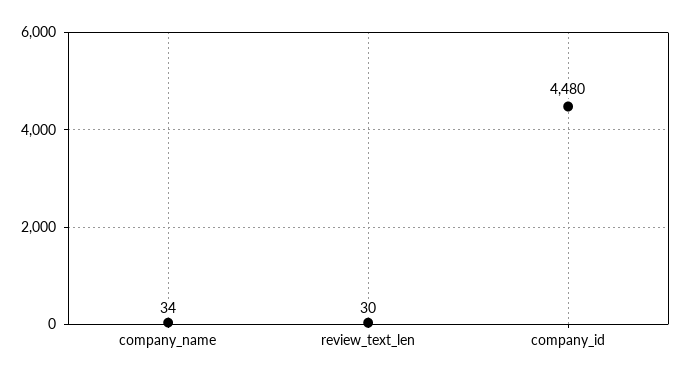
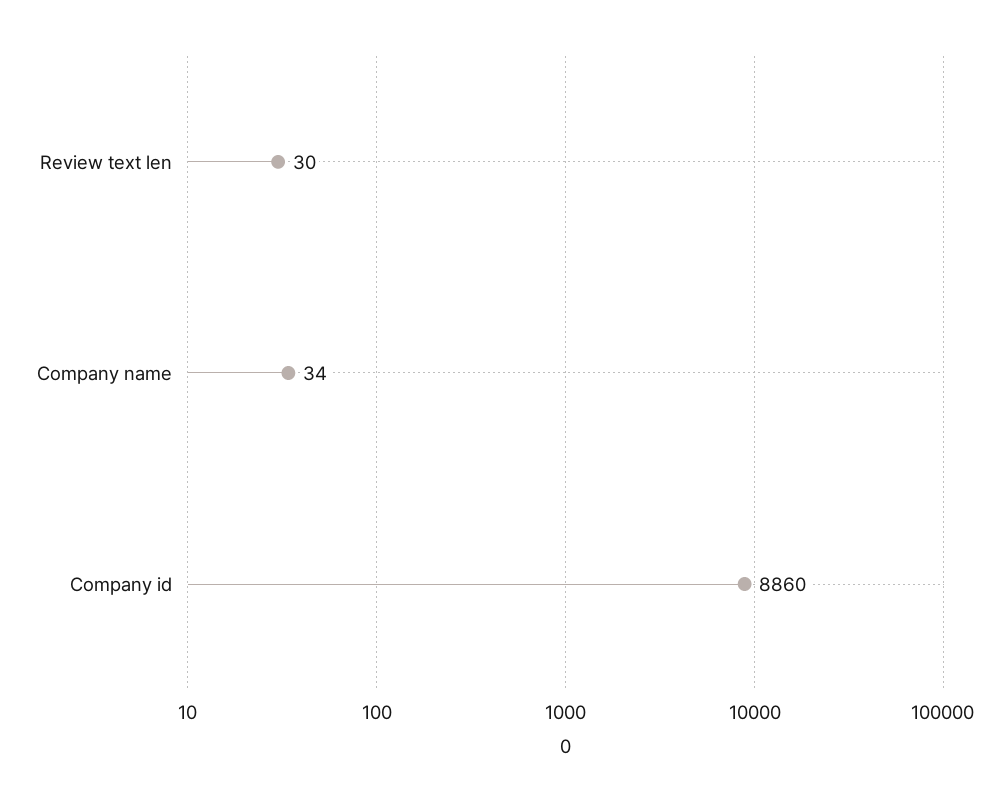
  {
    "company_name": 34,
    "review_text_len": 30,
-   "company_id": 4480
+   "company_id": 8860
  }

